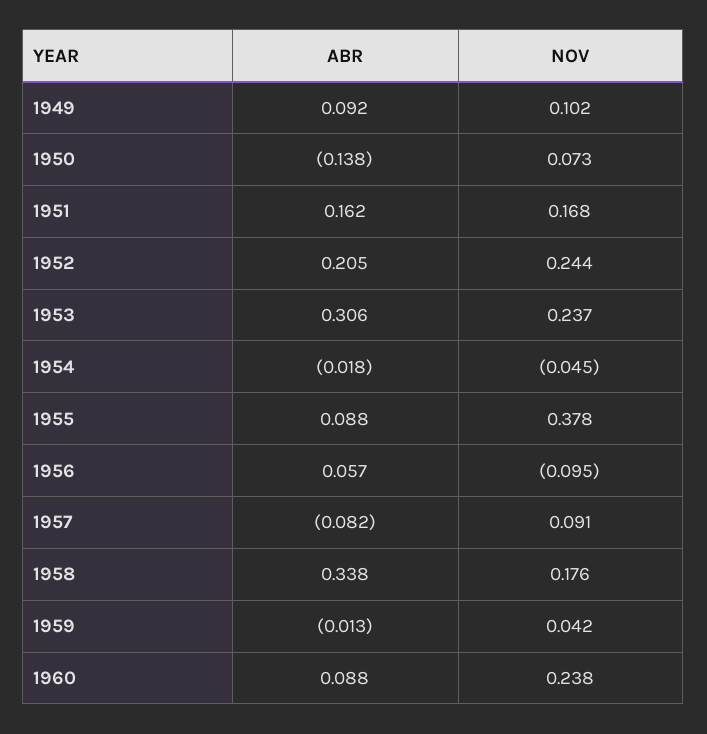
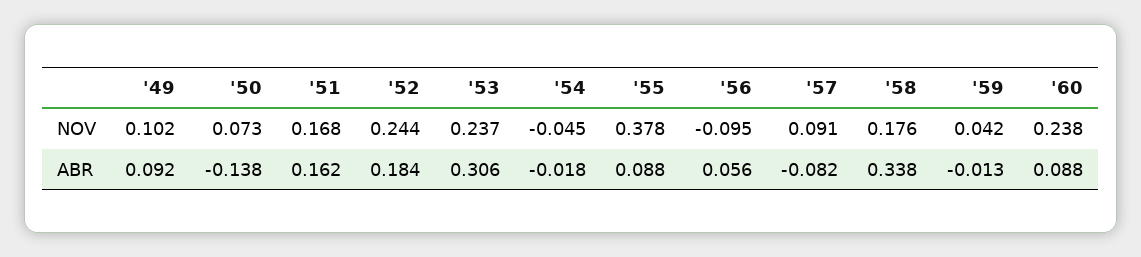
  {
    "ABR": {
      "1949": 0.092,
      "1950": -0.138,
      "1951": 0.162,
-     "1952": 0.205,
+     "1952": 0.184,
      "1953": 0.306,
      "1954": -0.018,
      "1955": 0.088,
-     "1956": 0.057,
+     "1956": 0.056,
      "1957": -0.082,
      "1958": 0.338,
      "1959": -0.013,
      "1960": 0.088
    },
    "NOV": {
      "1949": 0.102,
      "1950": 0.073,
      "1951": 0.168,
      "1952": 0.244,
      "1953": 0.237,
      "1954": -0.045,
      "1955": 0.378,
      "1956": -0.095,
      "1957": 0.091,
      "1958": 0.176,
      "1959": 0.042,
      "1960": 0.238
    }
  }

